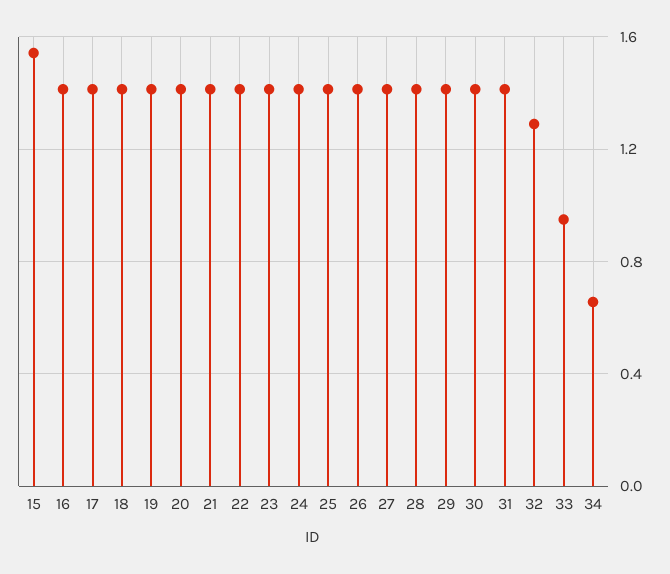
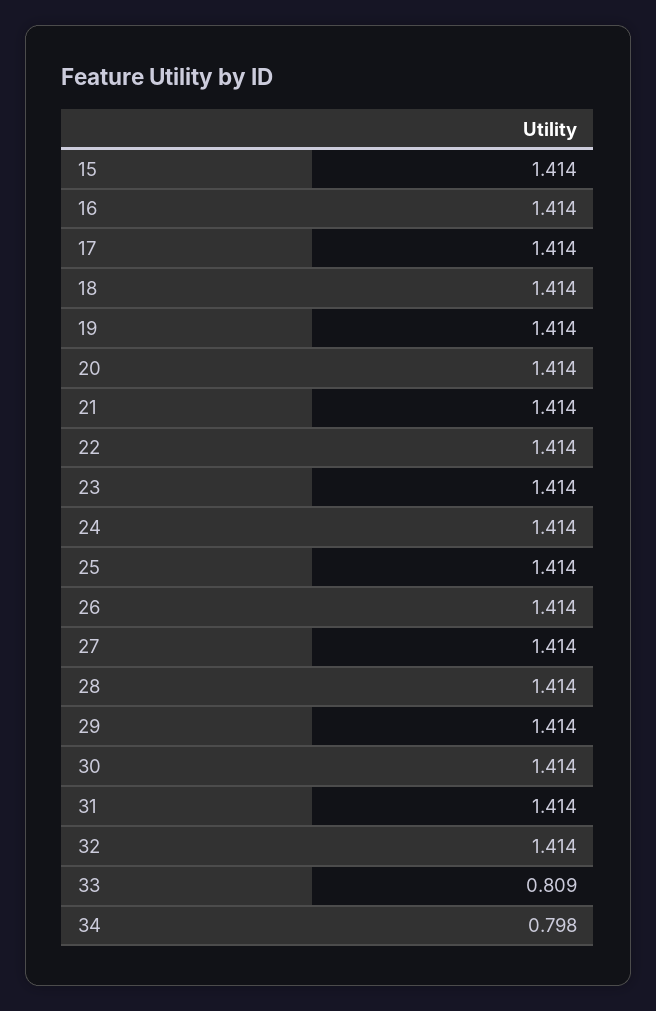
  {
-   "15": 1.55,
+   "15": 1.414,
    "16": 1.414,
    "17": 1.414,
    "18": 1.414,
    "19": 1.414,
    "20": 1.414,
    "21": 1.414,
    "22": 1.414,
    "23": 1.414,
    "24": 1.414,
    "25": 1.414,
    "26": 1.414,
    "27": 1.414,
    "28": 1.414,
    "29": 1.414,
    "30": 1.414,
    "31": 1.414,
-   "32": 1.3,
+   "32": 1.414,
-   "33": 0.95,
+   "33": 0.809,
-   "34": 0.65
+   "34": 0.798
  }

